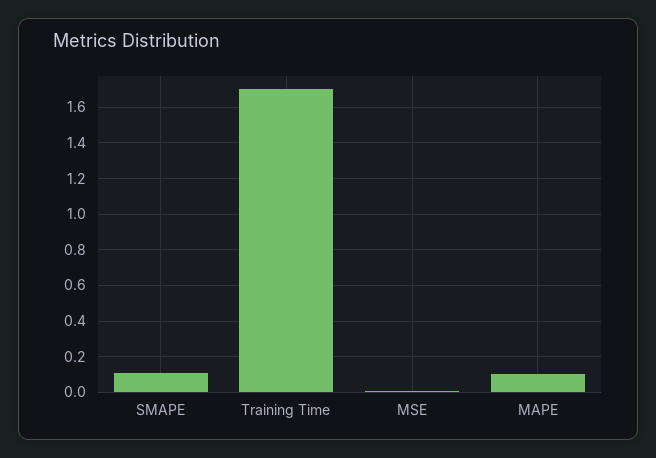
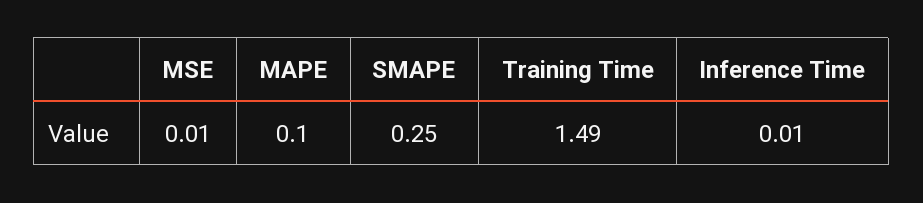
  {
-   "SMAPE": 0.1,
+   "SMAPE": 0.25,
-   "Training Time": 1.7,
+   "Training Time": 1.49,
    "MSE": 0.01,
-   "MAPE": 0.1
+   "MAPE": 0.1,
+   "Inference Time": 0.01
  }

